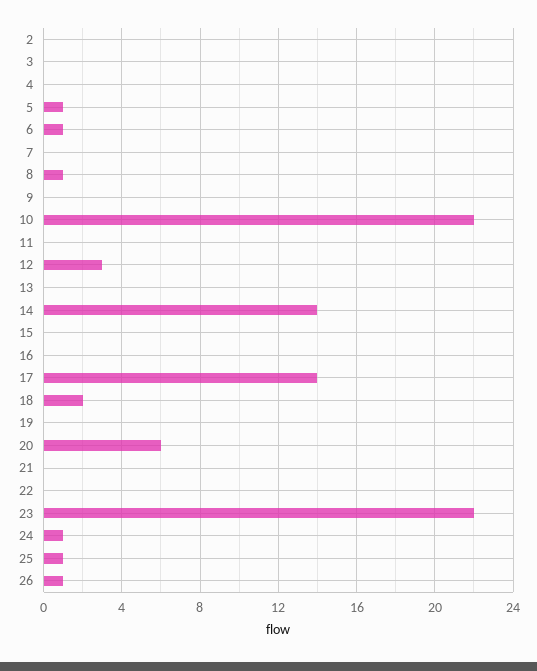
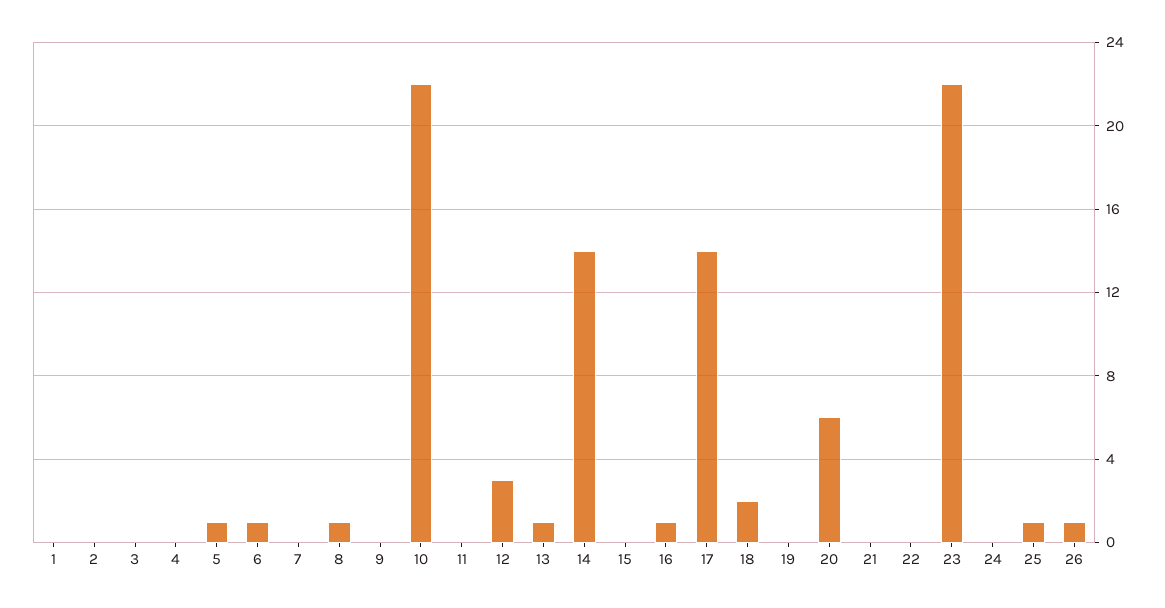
  {
    "2": 0,
    "3": 0,
    "4": 0,
    "5": 1,
    "6": 1,
    "7": 0,
    "8": 1,
    "9": 0,
    "10": 22,
    "11": 0,
    "12": 3,
-   "13": 0,
+   "13": 1,
    "14": 14,
    "15": 0,
-   "16": 0,
+   "16": 1,
    "17": 14,
    "18": 2,
    "19": 0,
    "20": 6,
    "21": 0,
    "22": 0,
    "23": 22,
-   "24": 1,
+   "24": 0,
    "25": 1,
-   "26": 1
+   "26": 1,
+   "1": 0
  }

